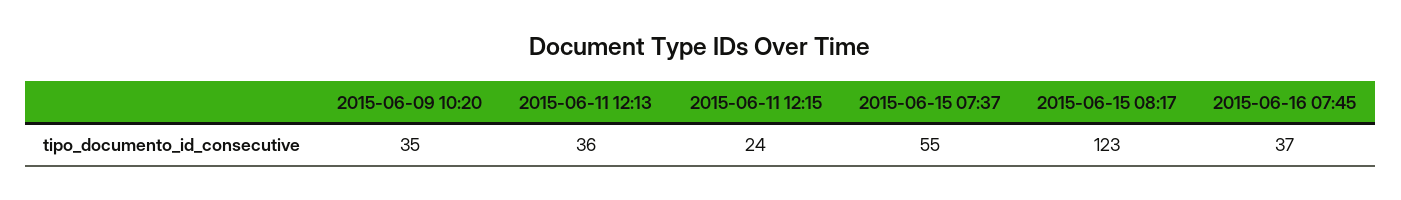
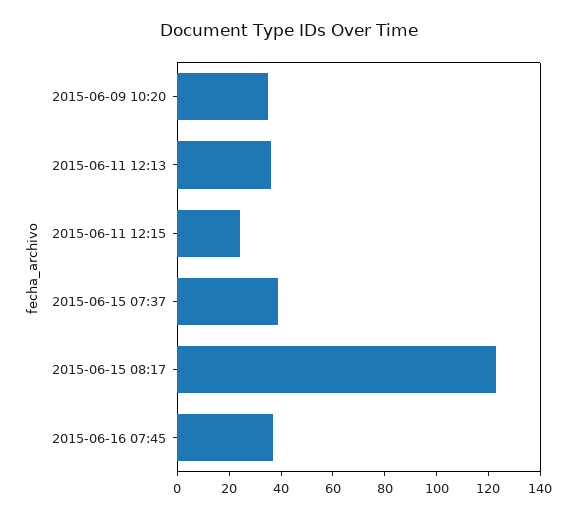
  {
    "2015-06-09 10:20": 35,
    "2015-06-11 12:13": 36,
    "2015-06-11 12:15": 24,
-   "2015-06-15 07:37": 55,
+   "2015-06-15 07:37": 40,
    "2015-06-15 08:17": 123,
    "2015-06-16 07:45": 37
  }

